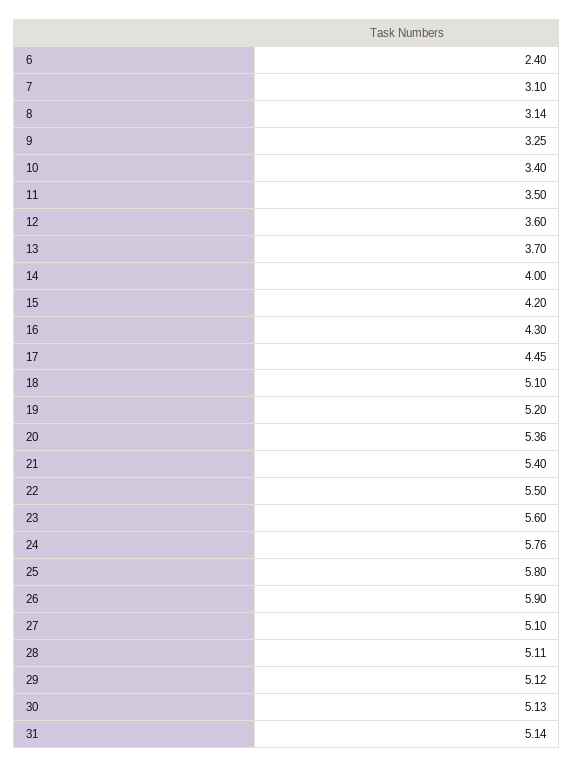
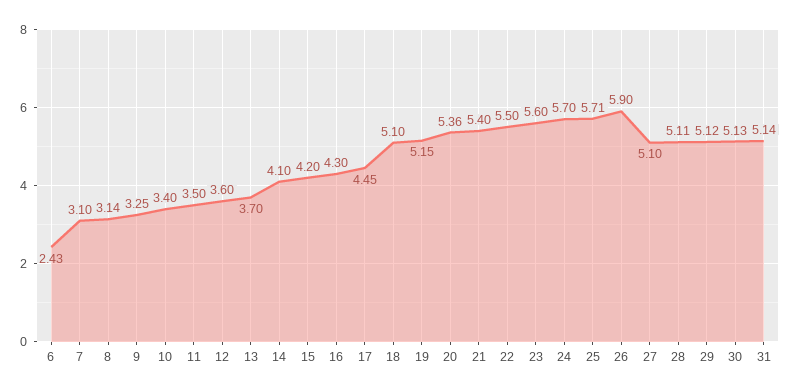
  {
-   "6": 2.4,
+   "6": 2.43,
    "7": 3.1,
    "8": 3.14,
    "9": 3.25,
    "10": 3.4,
    "11": 3.5,
    "12": 3.6,
    "13": 3.7,
-   "14": 4,
+   "14": 4.1,
    "15": 4.2,
    "16": 4.3,
    "17": 4.45,
    "18": 5.1,
-   "19": 5.2,
+   "19": 5.15,
    "20": 5.36,
    "21": 5.4,
    "22": 5.5,
    "23": 5.6,
-   "24": 5.76,
+   "24": 5.7,
-   "25": 5.8,
+   "25": 5.71,
    "26": 5.9,
    "27": 5.1,
    "28": 5.11,
    "29": 5.12,
    "30": 5.13,
    "31": 5.14
  }

